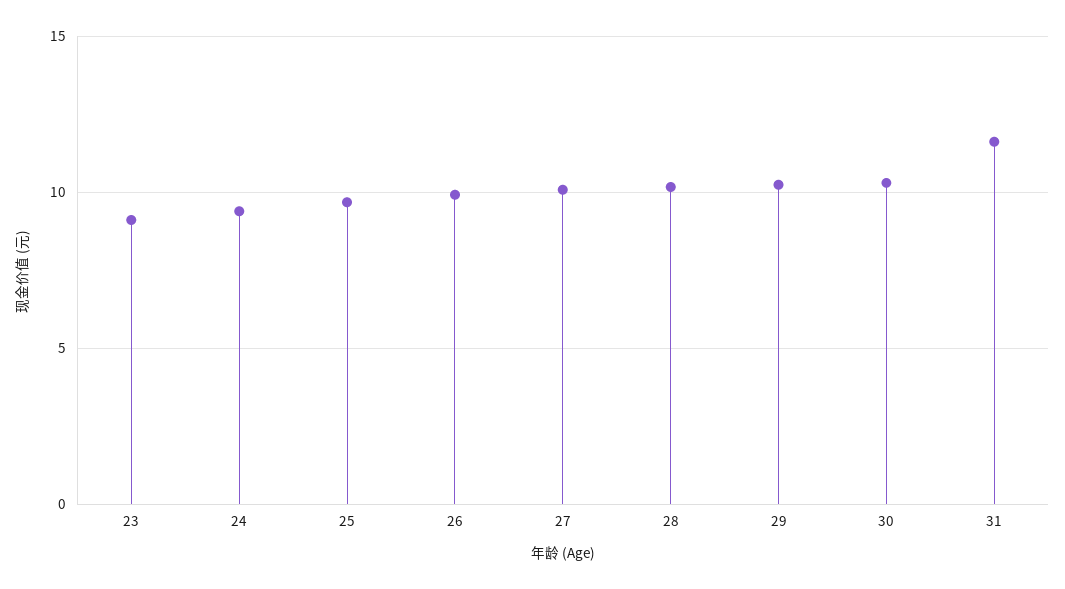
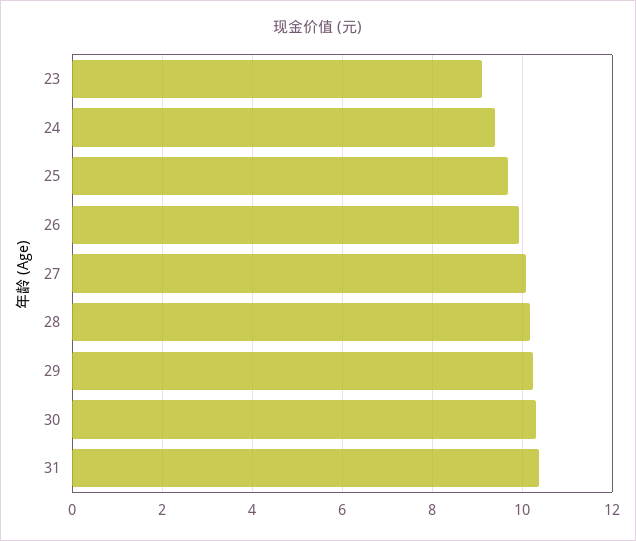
  {
    "23": 9.2,
    "24": 9.4,
    "25": 9.6,
    "26": 10,
    "27": 10,
    "28": 10.2,
    "29": 10.2,
    "30": 10.4,
-   "31": 11.5
+   "31": 10.4
  }

